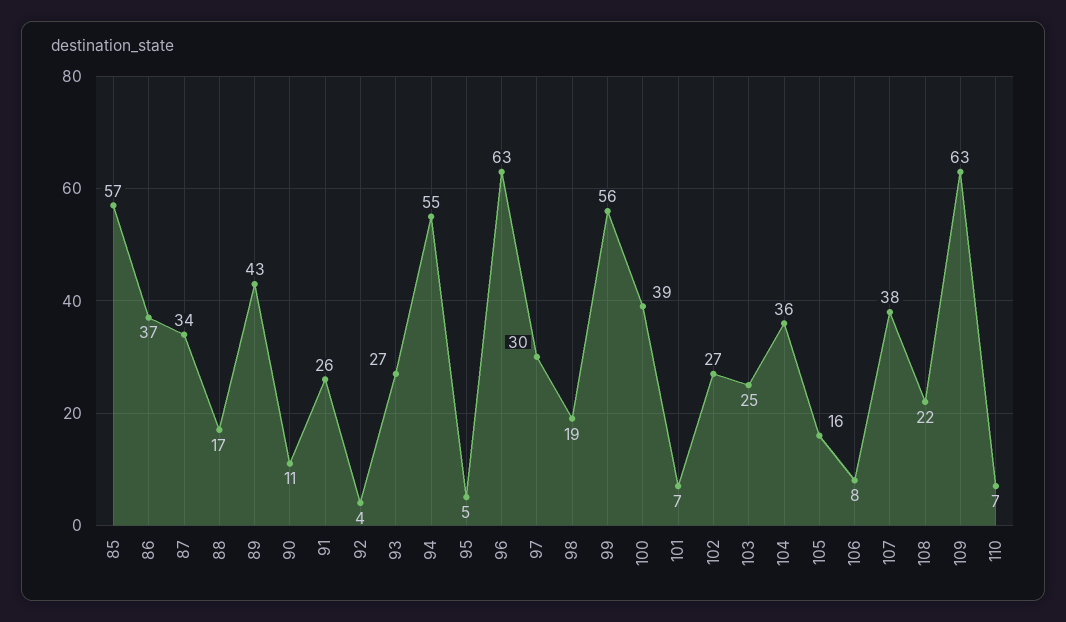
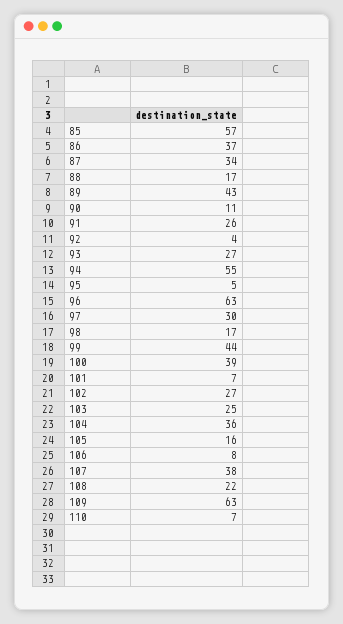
  {
    "85": 57,
    "86": 37,
    "87": 34,
    "88": 17,
    "89": 43,
    "90": 11,
    "91": 26,
    "92": 4,
    "93": 27,
    "94": 55,
    "95": 5,
    "96": 63,
    "97": 30,
-   "98": 19,
+   "98": 17,
-   "99": 56,
+   "99": 44,
    "100": 39,
    "101": 7,
    "102": 27,
    "103": 25,
    "104": 36,
    "105": 16,
    "106": 8,
    "107": 38,
    "108": 22,
    "109": 63,
    "110": 7
  }

